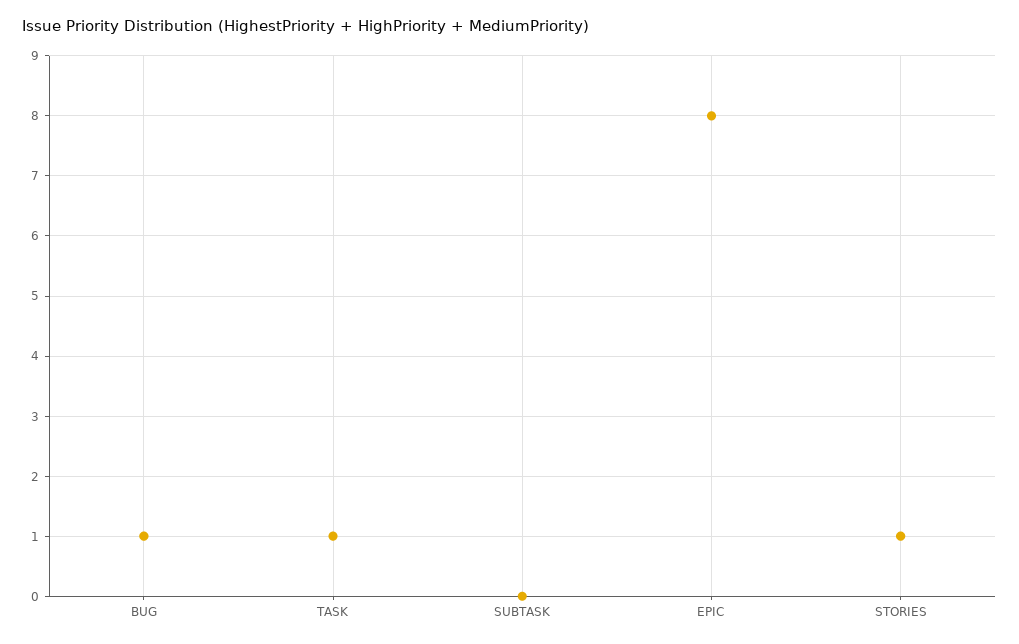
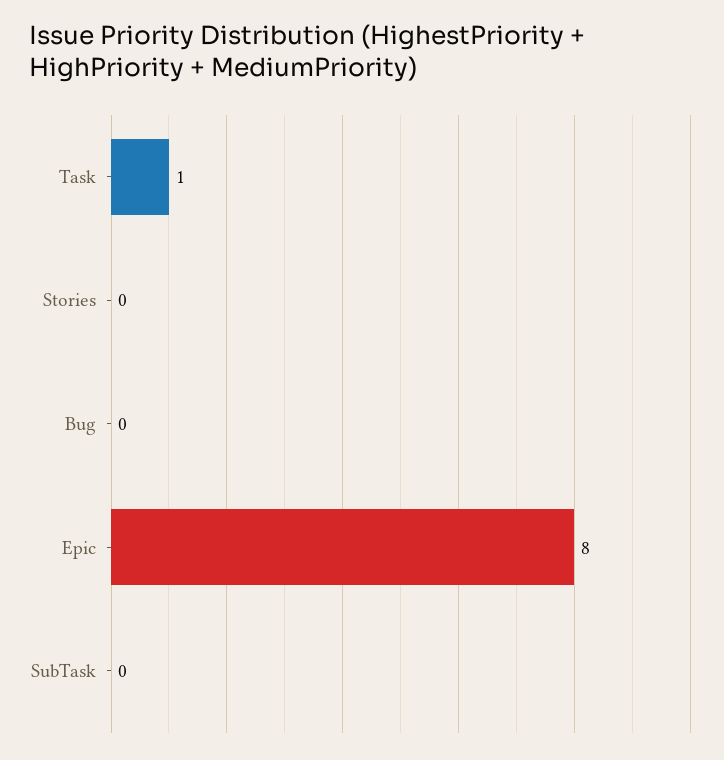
  {
-   "BUG": 1,
+   "BUG": 0,
    "TASK": 1,
    "SUBTASK": 0,
    "EPIC": 8,
-   "STORIES": 1
+   "STORIES": 0
  }

